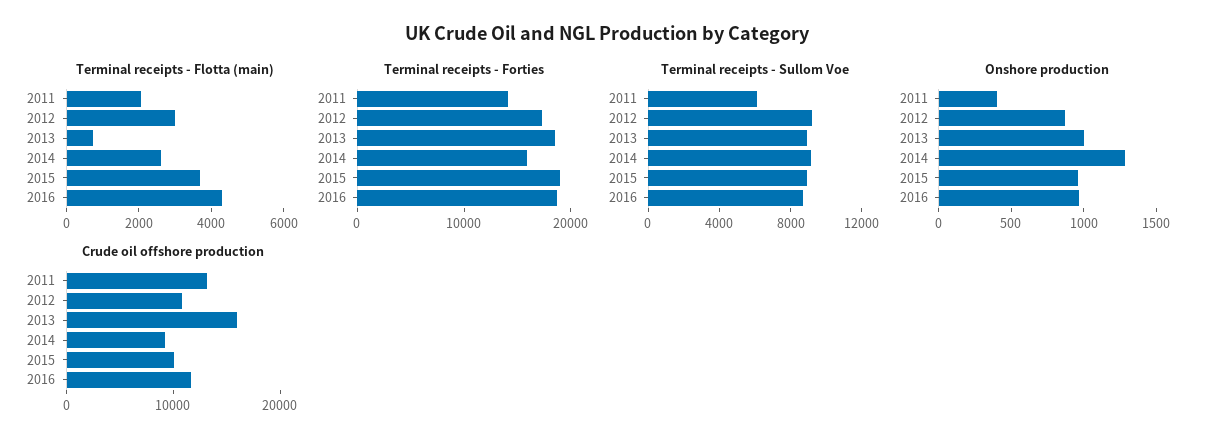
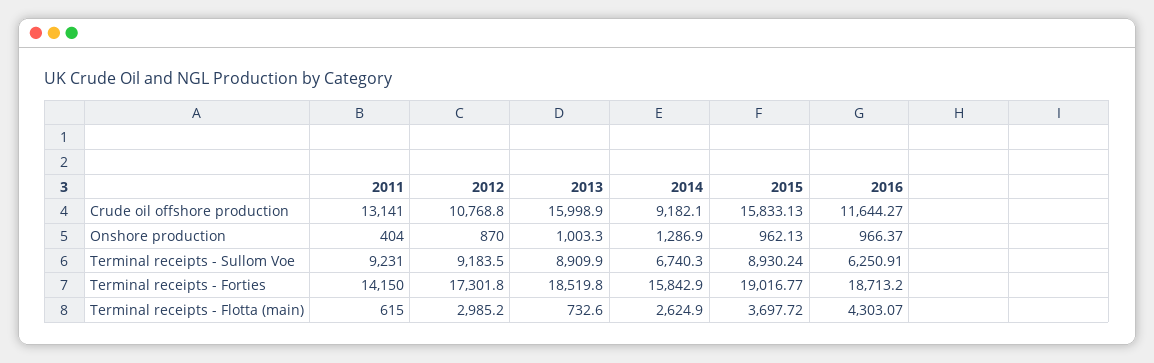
  {
    "Terminal receipts - Flotta (main)": {
-     "2011": 2000,
+     "2011": 615,
      "2012": 2985.2,
      "2013": 732.6,
      "2014": 2624.9,
      "2015": 3697.72,
      "2016": 4303.07
    },
    "Terminal receipts - Forties": {
      "2011": 14150,
      "2012": 17301.8,
      "2013": 18519.8,
      "2014": 15842.9,
      "2015": 19016.77,
      "2016": 18713.2
    },
    "Terminal receipts - Sullom Voe": {
-     "2011": 6000,
+     "2011": 9231,
      "2012": 9183.5,
      "2013": 8909.9,
-     "2014": 9000,
+     "2014": 6740.3,
      "2015": 8930.24,
-     "2016": 9000
+     "2016": 6250.91
    },
    "Onshore production": {
      "2011": 404,
      "2012": 870,
      "2013": 1003.3,
      "2014": 1286.9,
      "2015": 962.13,
      "2016": 966.37
    },
    "Crude oil offshore production": {
      "2011": 13141,
      "2012": 10768.8,
      "2013": 15998.9,
      "2014": 9182.1,
-     "2015": 10000,
+     "2015": 15833.13,
      "2016": 11644.27
    }
  }

